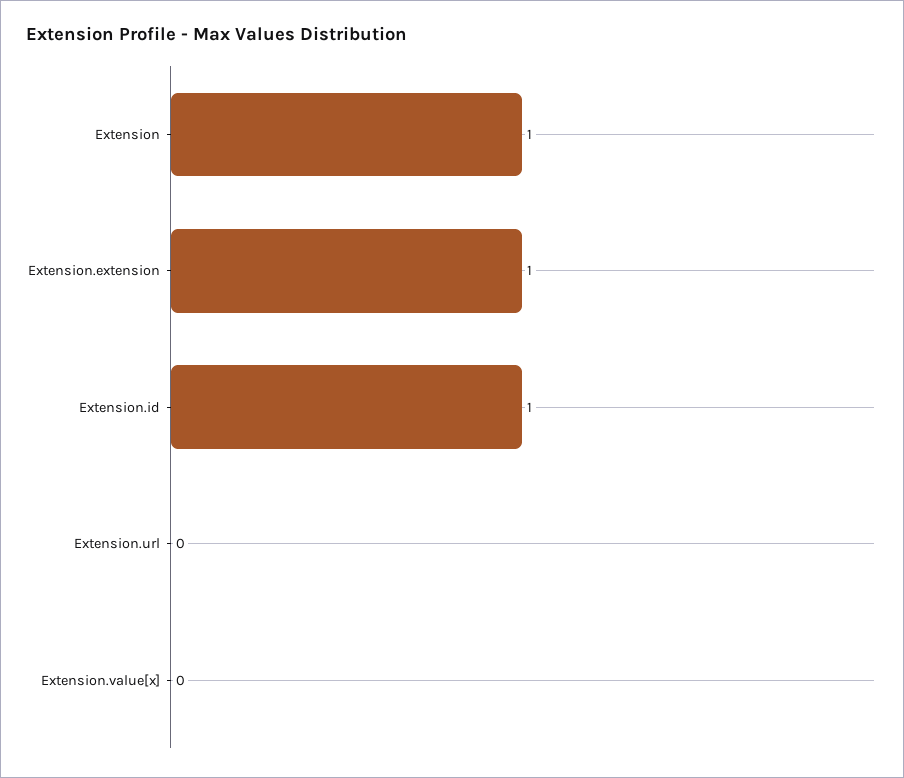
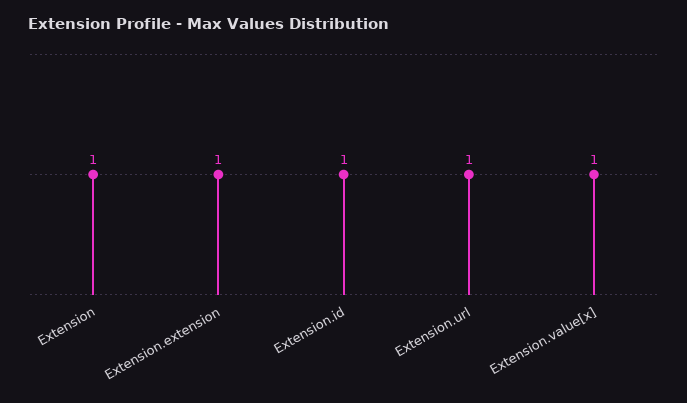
  {
    "Extension": 1,
    "Extension.extension": 1,
    "Extension.id": 1,
-   "Extension.url": 0,
+   "Extension.url": 1,
-   "Extension.value[x]": 0
+   "Extension.value[x]": 1
  }

